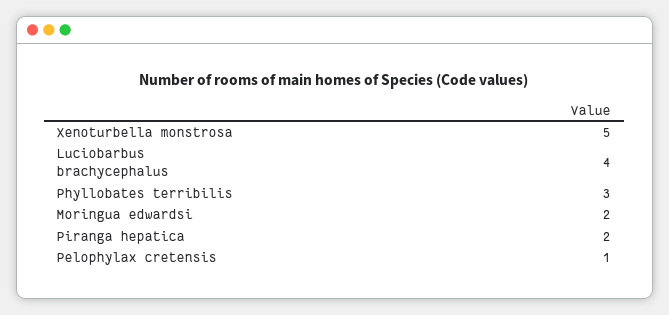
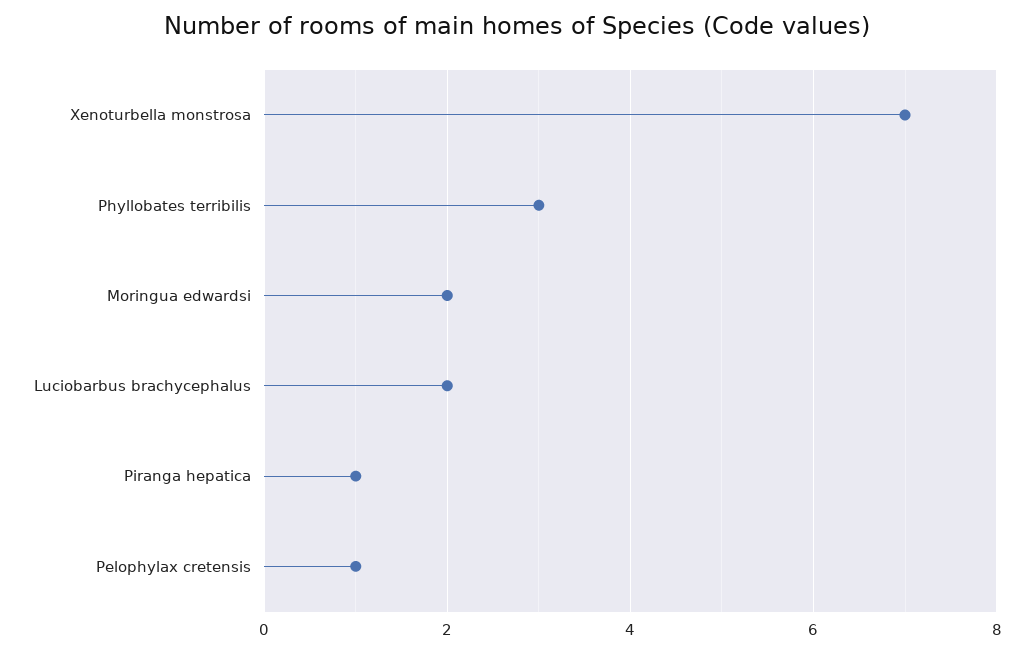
  {
-   "Xenoturbella monstrosa": 5,
+   "Xenoturbella monstrosa": 7,
-   "Luciobarbus brachycephalus": 4,
+   "Luciobarbus brachycephalus": 2,
    "Phyllobates terribilis": 3,
    "Moringua edwardsi": 2,
-   "Piranga hepatica": 2,
+   "Piranga hepatica": 1,
    "Pelophylax cretensis": 1
  }

